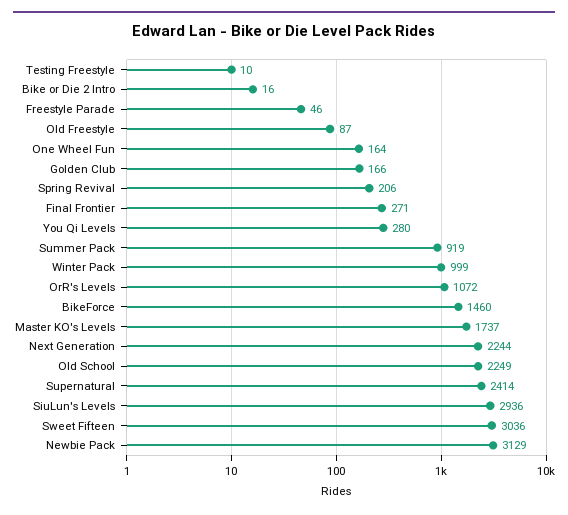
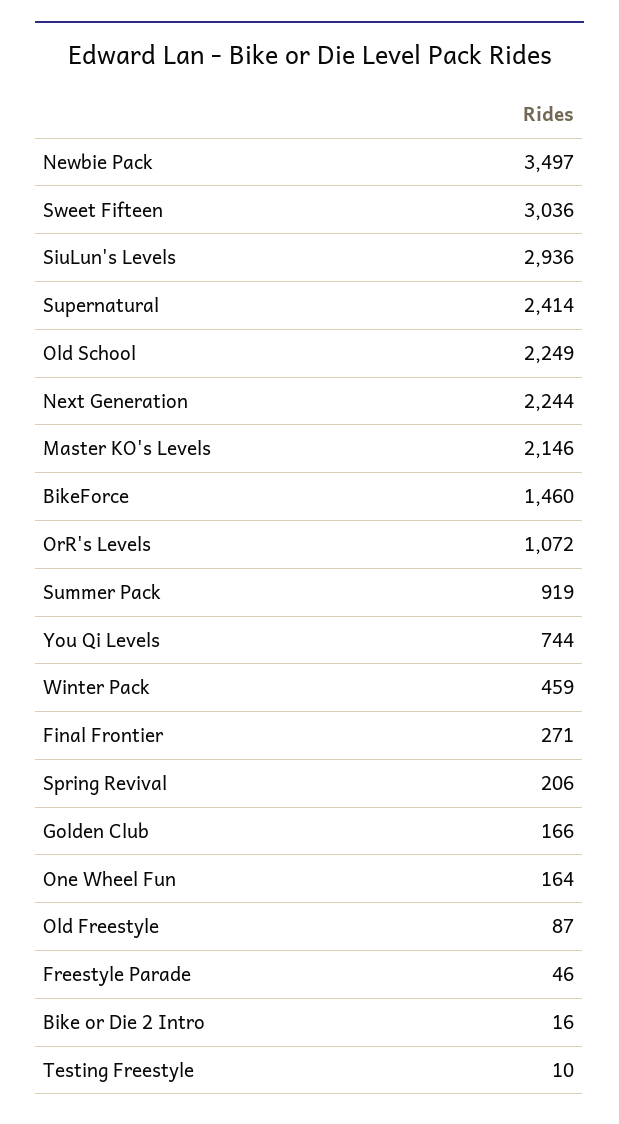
  {
    "Testing Freestyle": 10,
    "Bike or Die 2 Intro": 16,
    "Freestyle Parade": 46,
    "Old Freestyle": 87,
    "One Wheel Fun": 164,
    "Golden Club": 166,
    "Spring Revival": 206,
    "Final Frontier": 271,
-   "You Qi Levels": 280,
+   "You Qi Levels": 744,
    "Summer Pack": 919,
-   "Winter Pack": 999,
+   "Winter Pack": 459,
    "OrR's Levels": 1072,
    "BikeForce": 1460,
-   "Master KO's Levels": 1737,
+   "Master KO's Levels": 2146,
    "Next Generation": 2244,
    "Old School": 2249,
    "Supernatural": 2414,
    "SiuLun's Levels": 2936,
    "Sweet Fifteen": 3036,
-   "Newbie Pack": 3129
+   "Newbie Pack": 3497
  }

